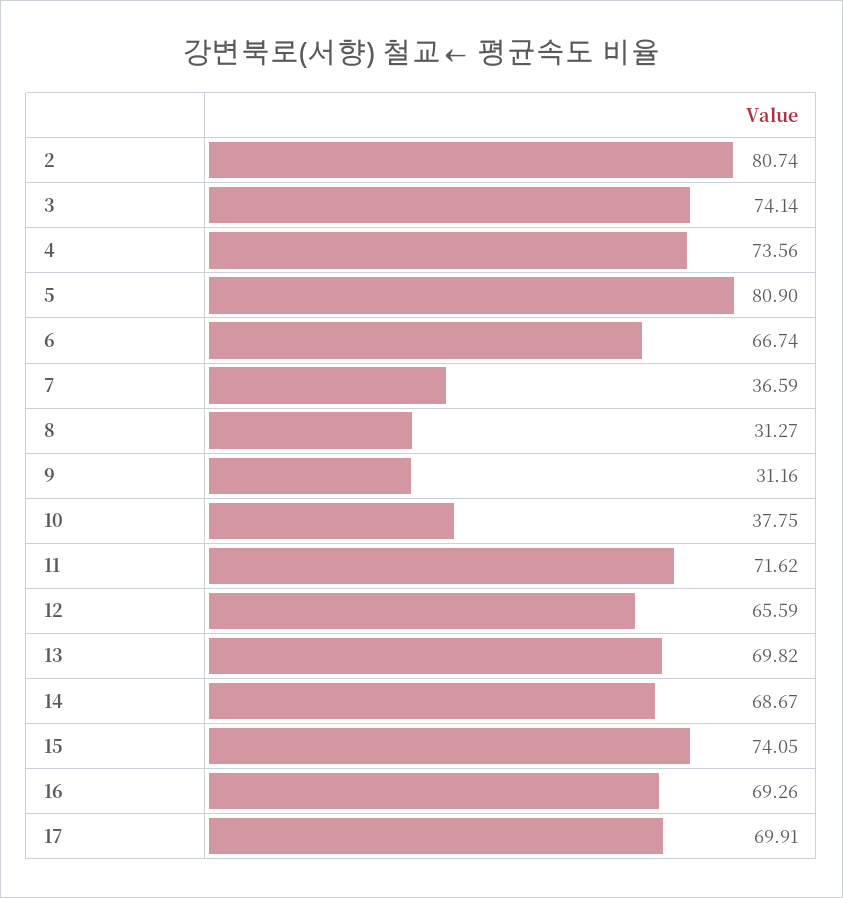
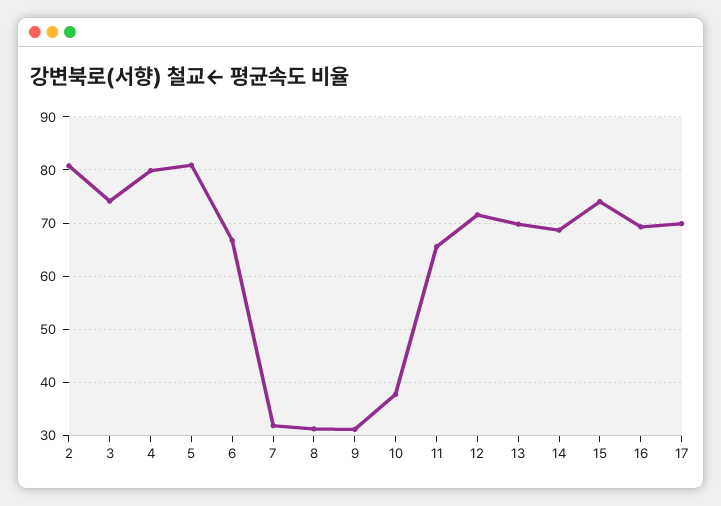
  {
    "2": 80.74,
    "3": 74.14,
-   "4": 73.56,
+   "4": 80,
    "5": 80.9,
    "6": 66.74,
-   "7": 36.59,
+   "7": 32,
    "8": 31.27,
    "9": 31.16,
    "10": 37.75,
-   "11": 71.62,
+   "11": 66,
-   "12": 65.59,
+   "12": 72,
    "13": 69.82,
    "14": 68.67,
    "15": 74.05,
    "16": 69.26,
    "17": 69.91
  }

